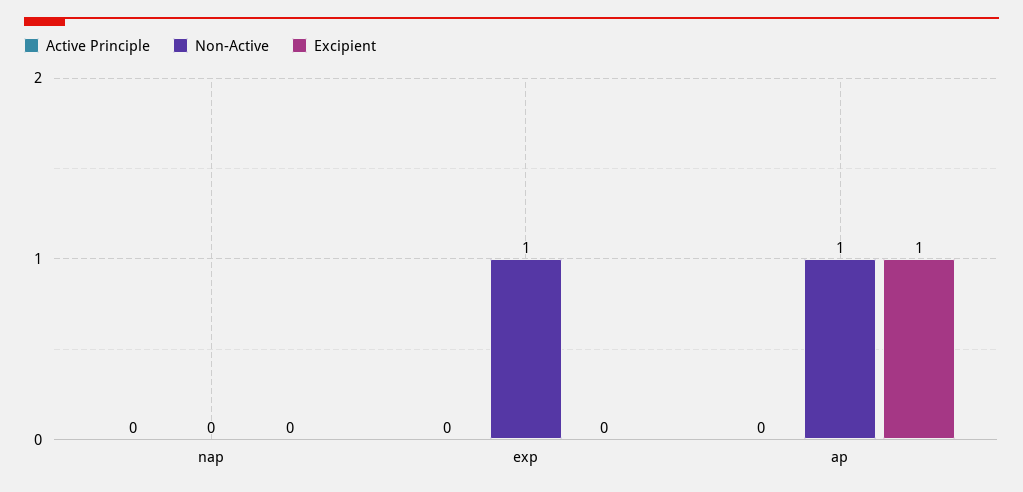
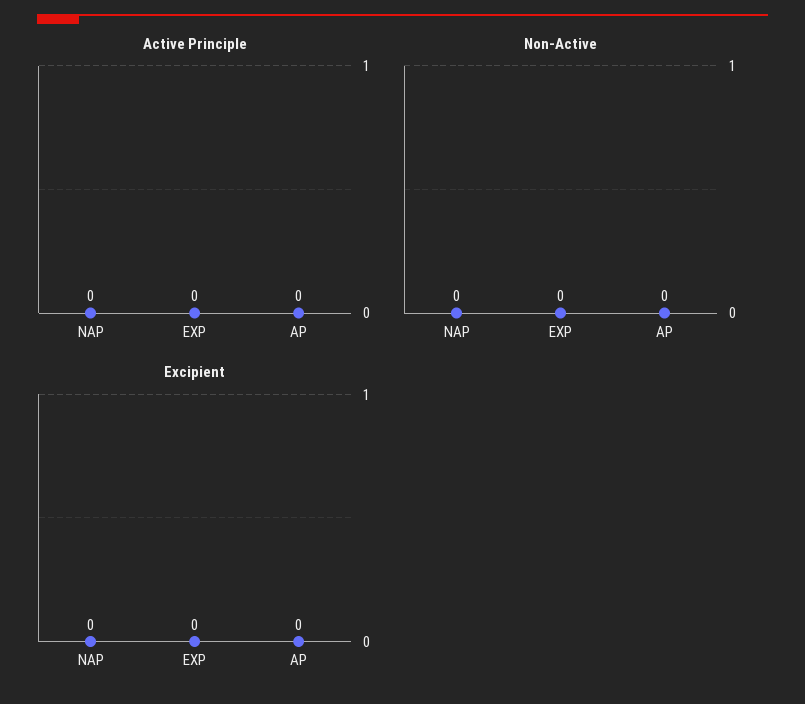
  {
    "Active Principle": {
      "nap": 0,
      "exp": 0,
      "ap": 0
    },
    "Non-Active": {
      "nap": 0,
-     "exp": 1,
+     "exp": 0,
-     "ap": 1
+     "ap": 0
    },
    "Excipient": {
      "nap": 0,
      "exp": 0,
-     "ap": 1
+     "ap": 0
    }
  }

